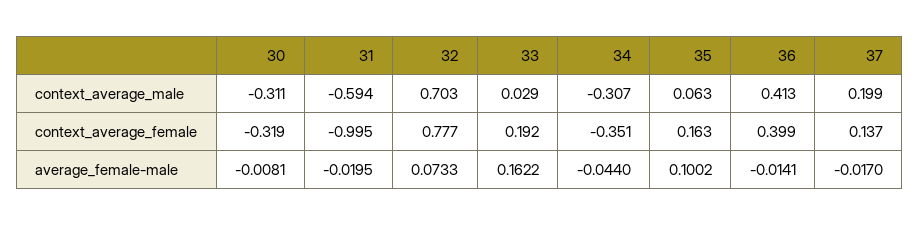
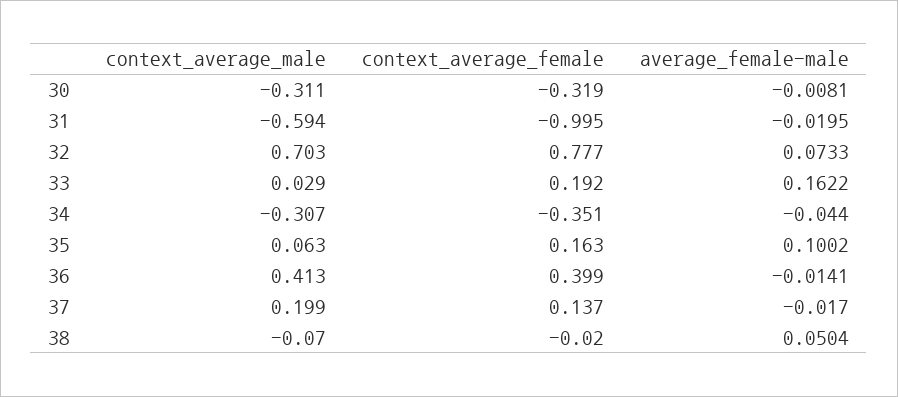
  {
    "30": {
      "context_average_male": -0.311,
      "context_average_female": -0.319,
      "average_female-male": -0.0081
    },
    "31": {
      "context_average_male": -0.594,
      "context_average_female": -0.995,
      "average_female-male": -0.0195
    },
    "32": {
      "context_average_male": 0.703,
      "context_average_female": 0.777,
      "average_female-male": 0.0733
    },
    "33": {
      "context_average_male": 0.029,
      "context_average_female": 0.192,
      "average_female-male": 0.1622
    },
    "34": {
      "context_average_male": -0.307,
      "context_average_female": -0.351,
      "average_female-male": -0.044
    },
    "35": {
      "context_average_male": 0.063,
      "context_average_female": 0.163,
      "average_female-male": 0.1002
    },
    "36": {
      "context_average_male": 0.413,
      "context_average_female": 0.399,
      "average_female-male": -0.0141
    },
    "37": {
      "context_average_male": 0.199,
      "context_average_female": 0.137,
      "average_female-male": -0.017
-   }
+   },
+   "38": {
+     "context_average_male": -0.07,
+     "context_average_female": -0.02,
+     "average_female-male": 0.0504
+   }
  }

